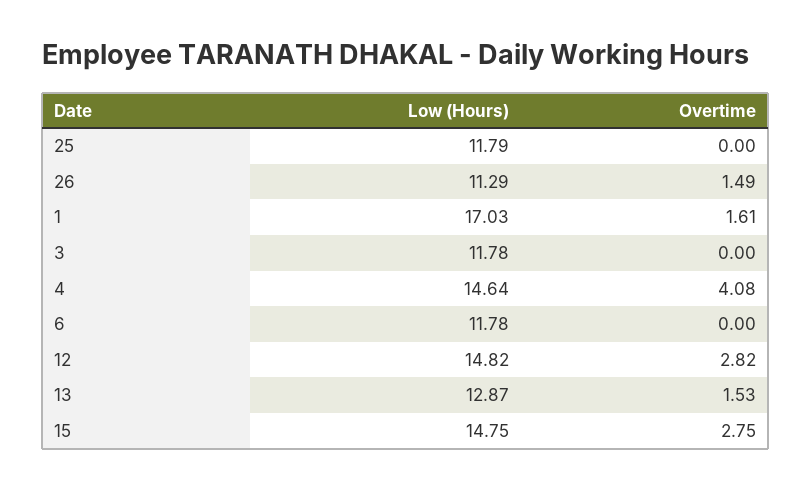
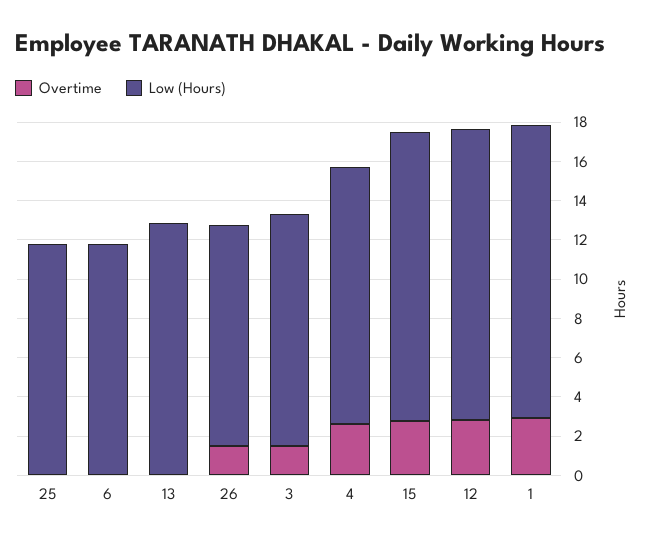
  {
    "Low (Hours)": {
      "25": 11.79,
      "26": 11.29,
-     "1": 17.03,
+     "1": 15,
      "3": 11.78,
-     "4": 14.64,
+     "4": 13,
      "6": 11.78,
      "12": 14.82,
      "13": 12.87,
      "15": 14.75
    },
    "Overtime": {
      "25": 0,
      "26": 1.49,
-     "1": 1.61,
+     "1": 3,
-     "3": 0,
+     "3": 1.5,
-     "4": 4.08,
+     "4": 2.5,
      "6": 0,
      "12": 2.82,
-     "13": 1.53,
+     "13": 0,
      "15": 2.75
    }
  }

